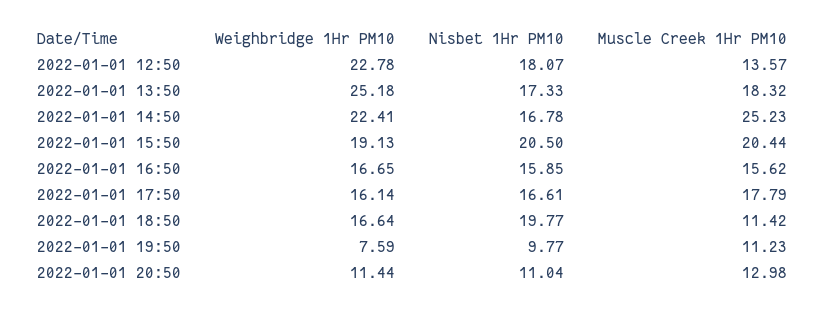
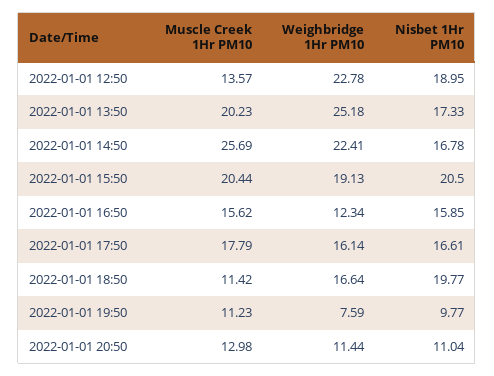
  {
    "Weighbridge 1Hr PM10": {
      "2022-01-01 12:50": 22.78,
      "2022-01-01 13:50": 25.18,
      "2022-01-01 14:50": 22.41,
      "2022-01-01 15:50": 19.13,
-     "2022-01-01 16:50": 16.65,
+     "2022-01-01 16:50": 12.34,
      "2022-01-01 17:50": 16.14,
      "2022-01-01 18:50": 16.64,
      "2022-01-01 19:50": 7.59,
      "2022-01-01 20:50": 11.44
    },
    "Nisbet 1Hr PM10": {
-     "2022-01-01 12:50": 18.07,
+     "2022-01-01 12:50": 18.95,
      "2022-01-01 13:50": 17.33,
      "2022-01-01 14:50": 16.78,
      "2022-01-01 15:50": 20.5,
      "2022-01-01 16:50": 15.85,
      "2022-01-01 17:50": 16.61,
      "2022-01-01 18:50": 19.77,
      "2022-01-01 19:50": 9.77,
      "2022-01-01 20:50": 11.04
    },
    "Muscle Creek 1Hr PM10": {
      "2022-01-01 12:50": 13.57,
-     "2022-01-01 13:50": 18.32,
+     "2022-01-01 13:50": 20.23,
-     "2022-01-01 14:50": 25.23,
+     "2022-01-01 14:50": 25.69,
      "2022-01-01 15:50": 20.44,
      "2022-01-01 16:50": 15.62,
      "2022-01-01 17:50": 17.79,
      "2022-01-01 18:50": 11.42,
      "2022-01-01 19:50": 11.23,
      "2022-01-01 20:50": 12.98
    }
  }

